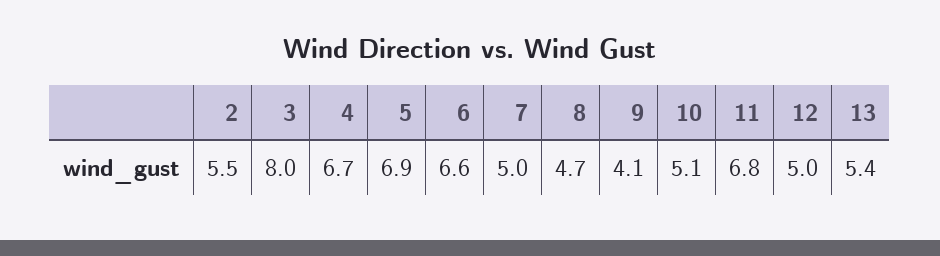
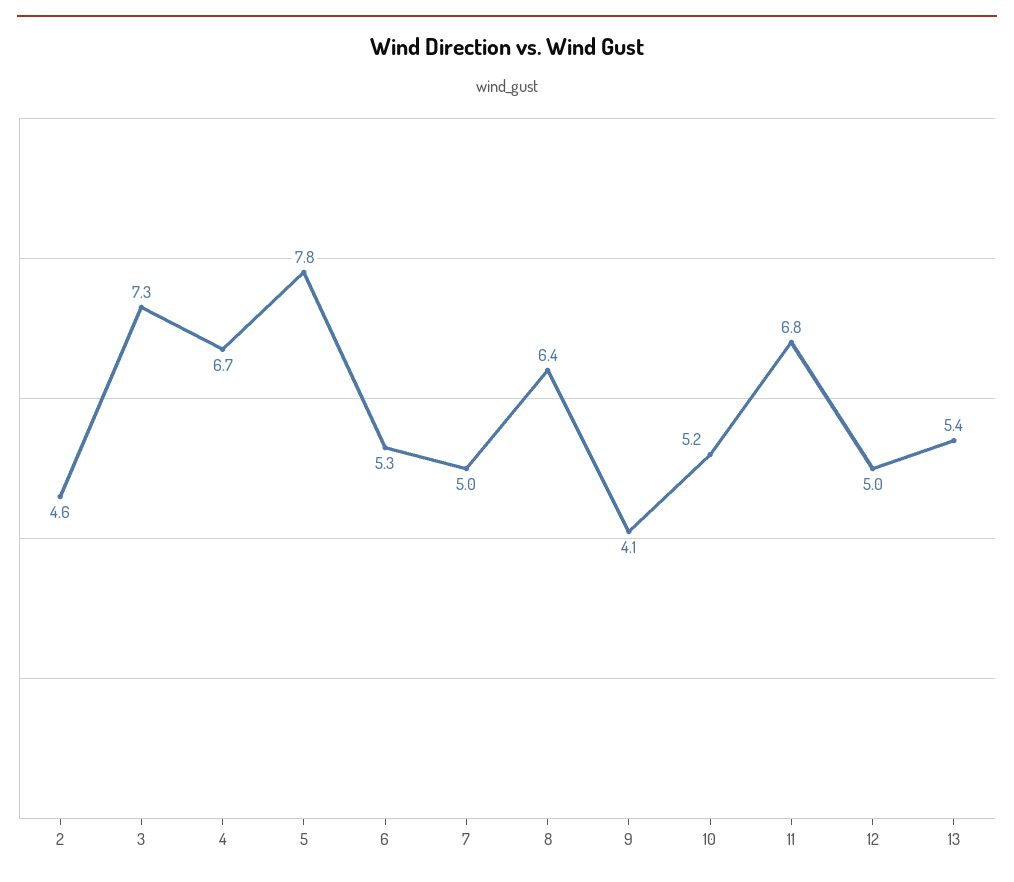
  {
-   "2": 5.5,
+   "2": 4.6,
-   "3": 8,
+   "3": 7.3,
    "4": 6.7,
-   "5": 6.9,
+   "5": 7.8,
-   "6": 6.6,
+   "6": 5.3,
    "7": 5,
-   "8": 4.7,
+   "8": 6.4,
    "9": 4.1,
-   "10": 5.1,
+   "10": 5.2,
    "11": 6.8,
    "12": 5,
    "13": 5.4
  }

